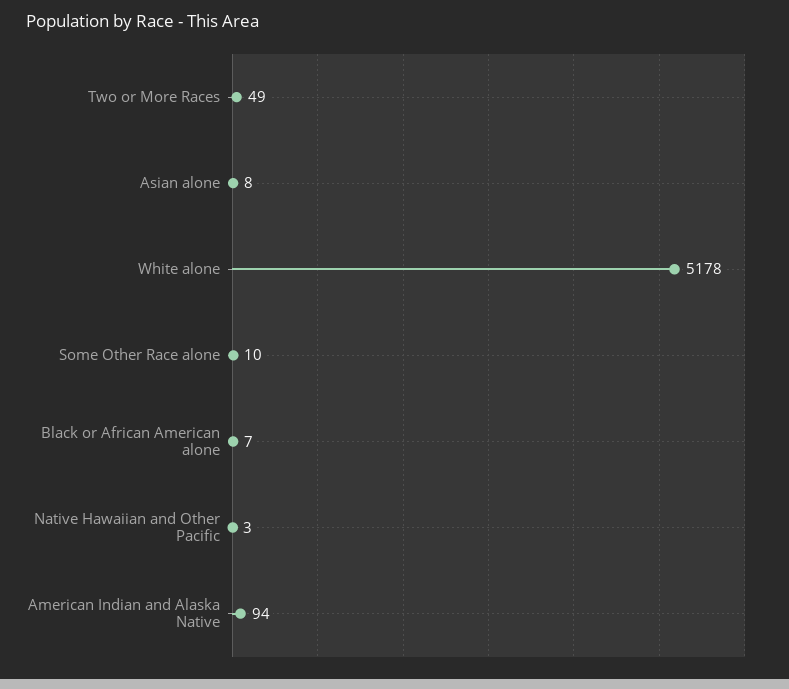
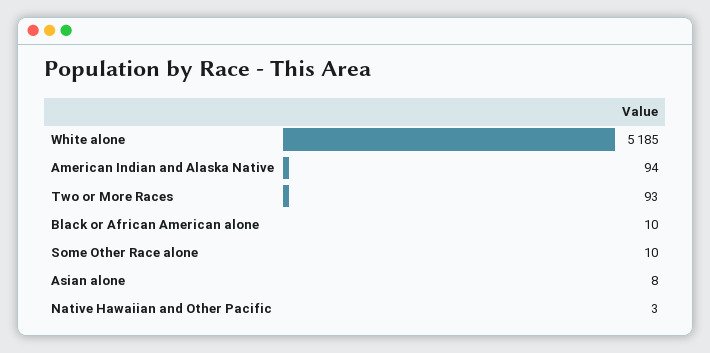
  {
-   "Two or More Races": 49,
+   "Two or More Races": 93,
    "Asian alone": 8,
-   "White alone": 5178,
+   "White alone": 5185,
    "Some Other Race alone": 10,
-   "Black or African American alone": 7,
+   "Black or African American alone": 10,
    "Native Hawaiian and Other Pacific": 3,
    "American Indian and Alaska Native": 94
  }

